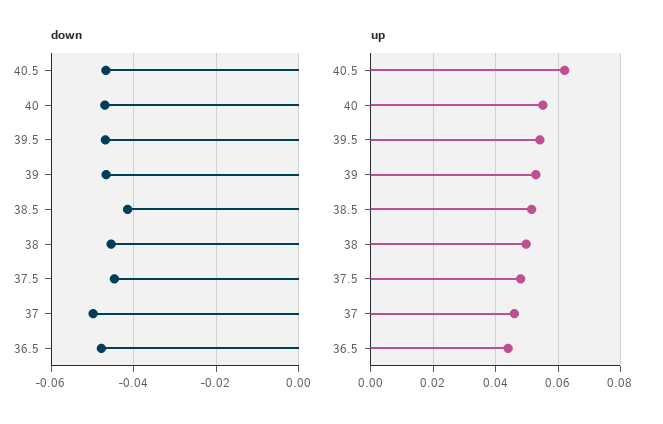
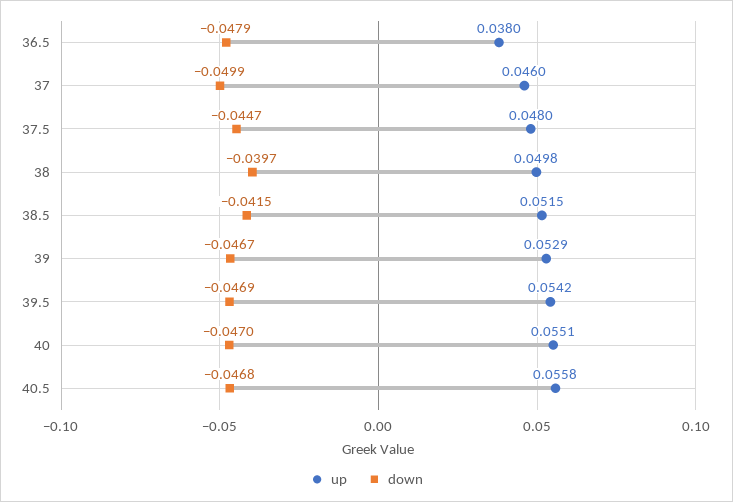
  {
    "down": {
      "40.5": -0.0468,
      "40": -0.047,
      "39.5": -0.0469,
      "39": -0.0467,
      "38.5": -0.0415,
-     "38": -0.046,
+     "38": -0.0397,
      "37.5": -0.0447,
      "37": -0.0499,
      "36.5": -0.0479
    },
    "up": {
-     "40.5": 0.062,
+     "40.5": 0.0558,
      "40": 0.0551,
      "39.5": 0.0542,
      "39": 0.0529,
      "38.5": 0.0515,
      "38": 0.0498,
      "37.5": 0.048,
      "37": 0.046,
-     "36.5": 0.044
+     "36.5": 0.038
    }
  }

